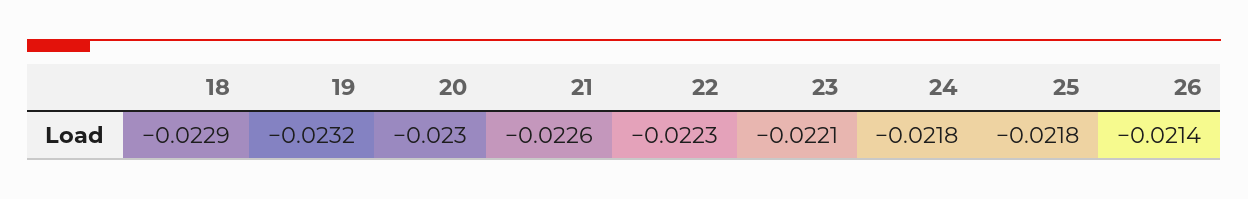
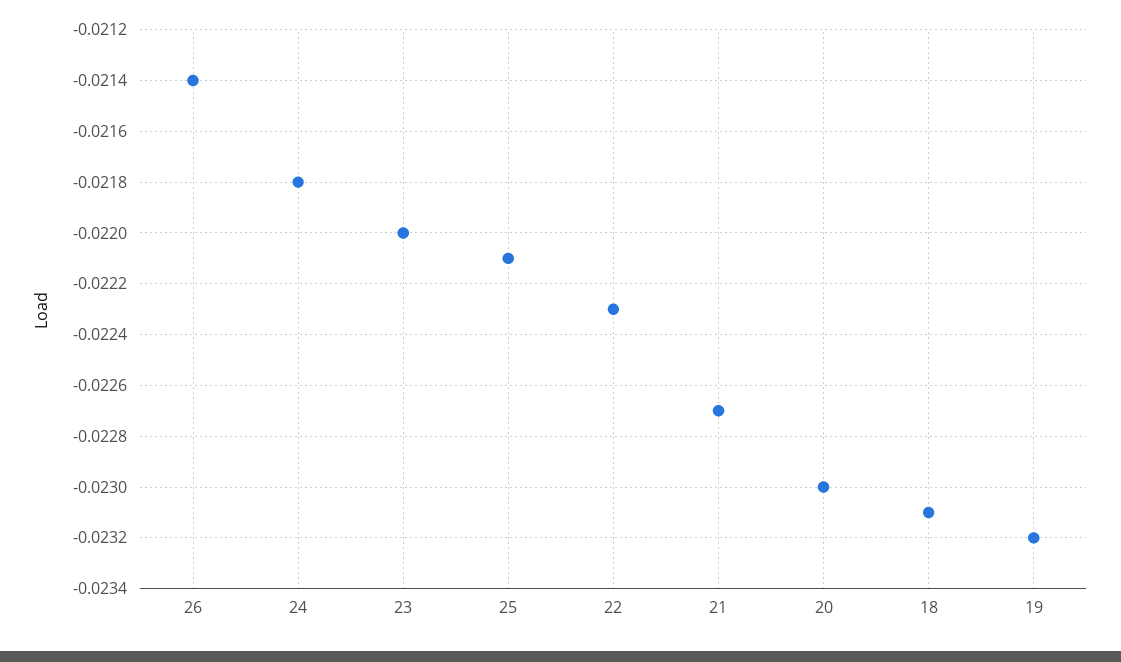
  {
-   "18": -0.0229,
+   "18": -0.0231,
    "19": -0.0232,
    "20": -0.023,
-   "21": -0.0226,
+   "21": -0.0227,
    "22": -0.0223,
-   "23": -0.0221,
+   "23": -0.022,
    "24": -0.0218,
-   "25": -0.0218,
+   "25": -0.0221,
    "26": -0.0214
  }

